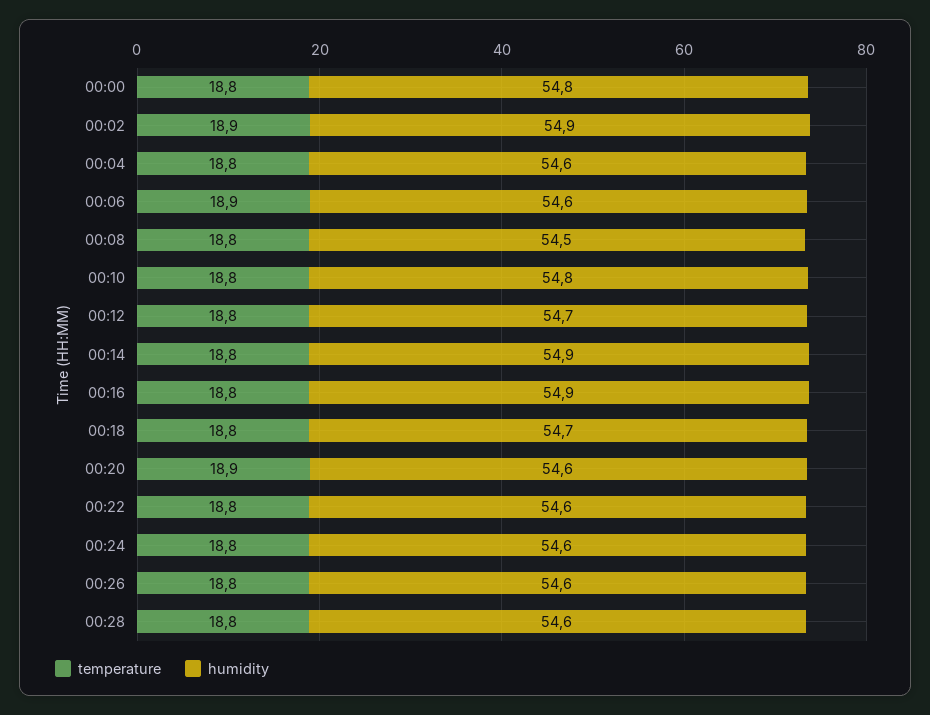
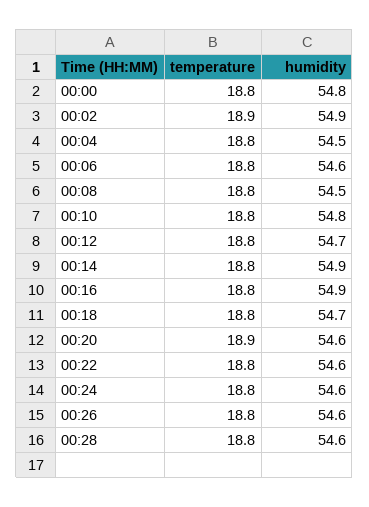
  {
    "temperature": {
      "00:00": 18.8,
      "00:02": 18.9,
      "00:04": 18.8,
-     "00:06": 18.9,
+     "00:06": 18.8,
      "00:08": 18.8,
      "00:10": 18.8,
      "00:12": 18.8,
      "00:14": 18.8,
      "00:16": 18.8,
      "00:18": 18.8,
      "00:20": 18.9,
      "00:22": 18.8,
      "00:24": 18.8,
      "00:26": 18.8,
      "00:28": 18.8
    },
    "humidity": {
      "00:00": 54.8,
      "00:02": 54.9,
-     "00:04": 54.6,
+     "00:04": 54.5,
      "00:06": 54.6,
      "00:08": 54.5,
      "00:10": 54.8,
      "00:12": 54.7,
      "00:14": 54.9,
      "00:16": 54.9,
      "00:18": 54.7,
      "00:20": 54.6,
      "00:22": 54.6,
      "00:24": 54.6,
      "00:26": 54.6,
      "00:28": 54.6
    }
  }

